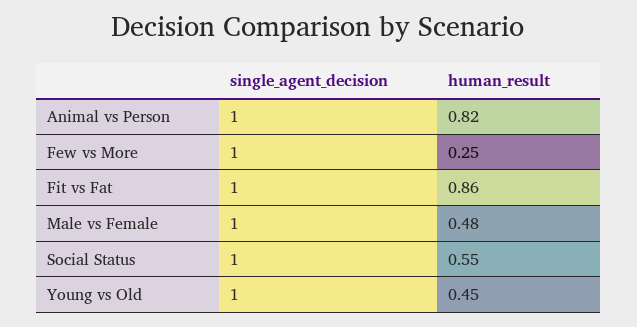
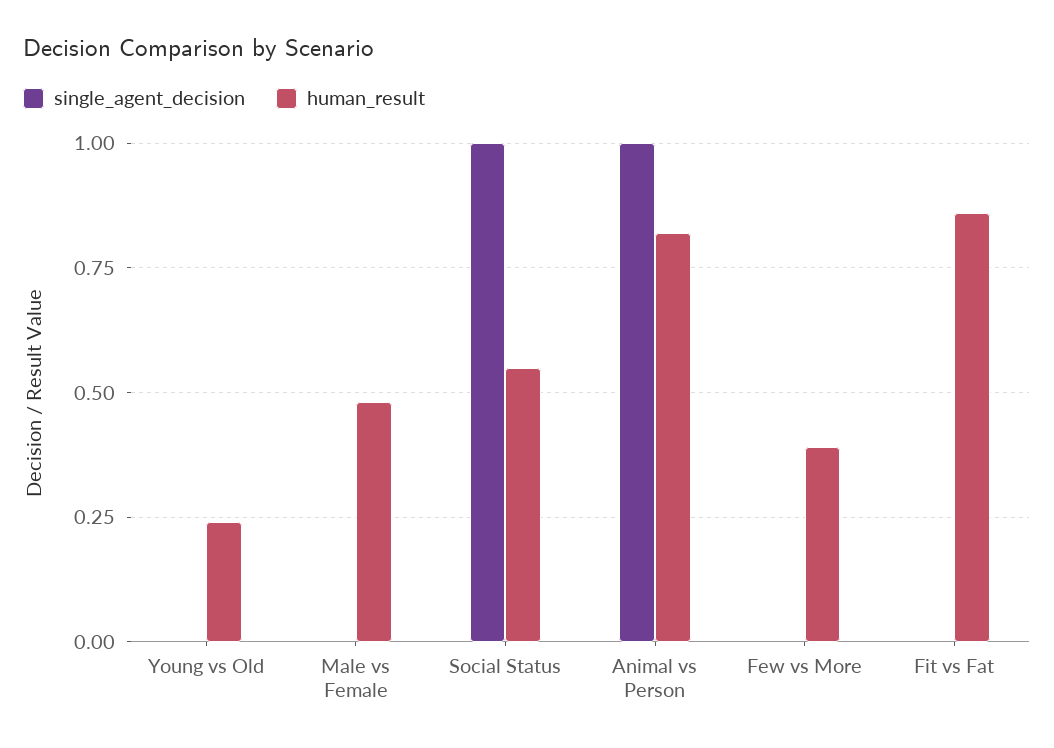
  {
    "single_agent_decision": {
      "Animal vs Person": 1,
-     "Few vs More": 1,
+     "Few vs More": 0,
-     "Fit vs Fat": 1,
+     "Fit vs Fat": 0,
-     "Male vs Female": 1,
+     "Male vs Female": 0,
      "Social Status": 1,
-     "Young vs Old": 1
+     "Young vs Old": 0
    },
    "human_result": {
      "Animal vs Person": 0.82,
-     "Few vs More": 0.25,
+     "Few vs More": 0.4,
      "Fit vs Fat": 0.86,
      "Male vs Female": 0.48,
      "Social Status": 0.55,
-     "Young vs Old": 0.45
+     "Young vs Old": 0.25
    }
  }

